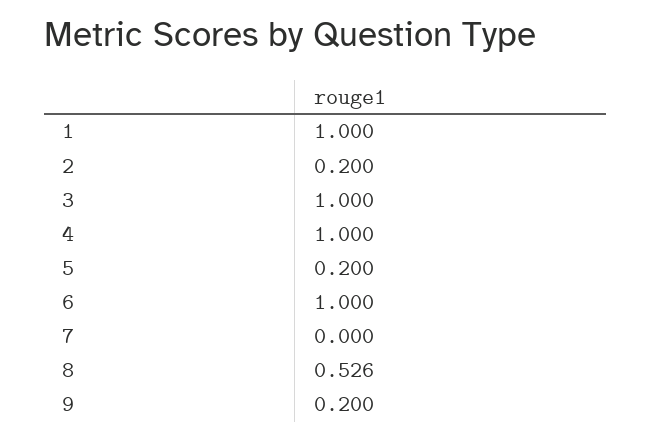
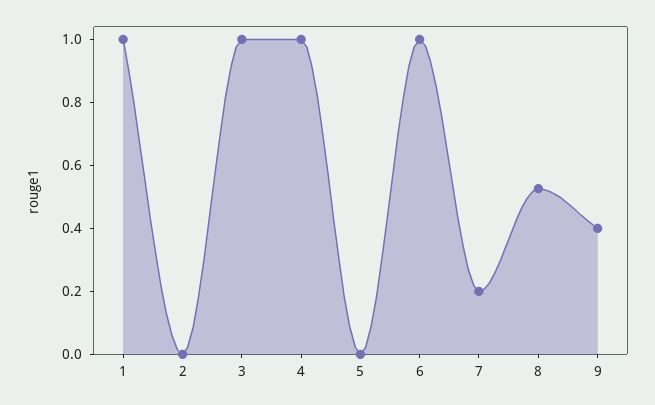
  {
    "1": 1,
-   "2": 0.2,
+   "2": 0,
    "3": 1,
    "4": 1,
-   "5": 0.2,
+   "5": 0,
    "6": 1,
-   "7": 0,
+   "7": 0.2,
    "8": 0.526,
-   "9": 0.2
+   "9": 0.4
  }

